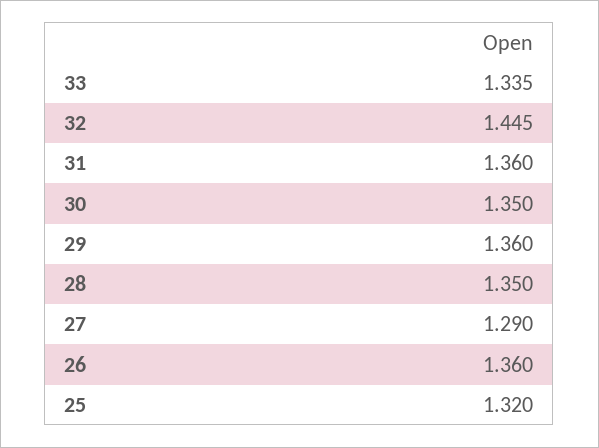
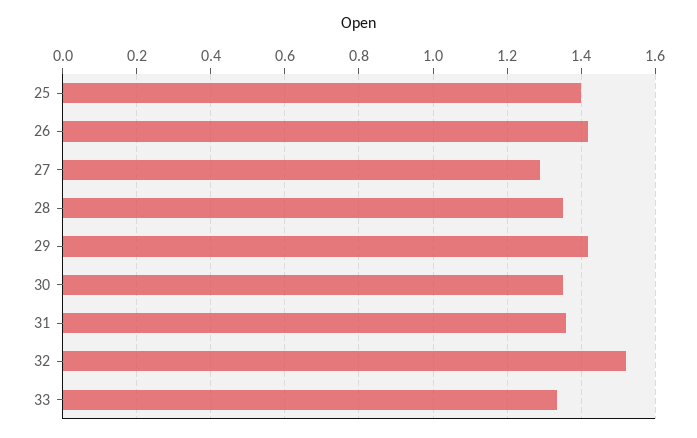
  {
    "33": 1.335,
-   "32": 1.445,
+   "32": 1.52,
    "31": 1.36,
    "30": 1.35,
-   "29": 1.36,
+   "29": 1.42,
    "28": 1.35,
    "27": 1.29,
-   "26": 1.36,
+   "26": 1.42,
-   "25": 1.32
+   "25": 1.4
  }

